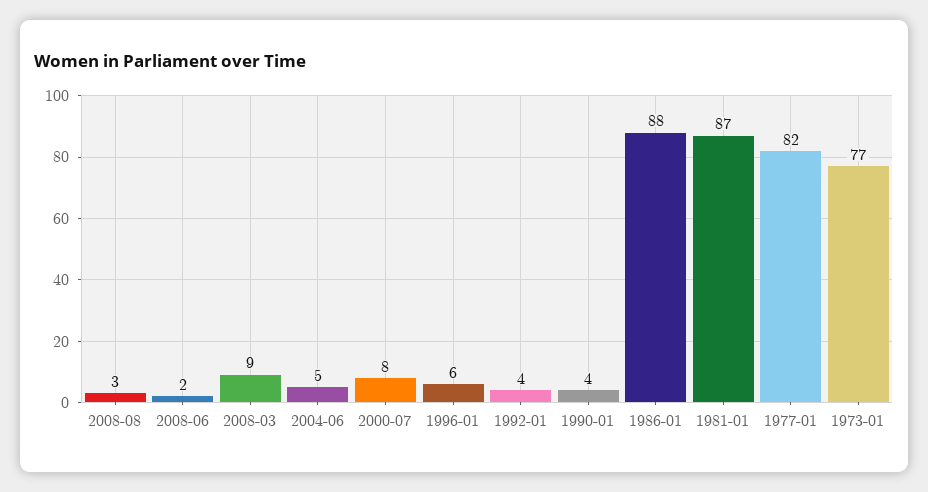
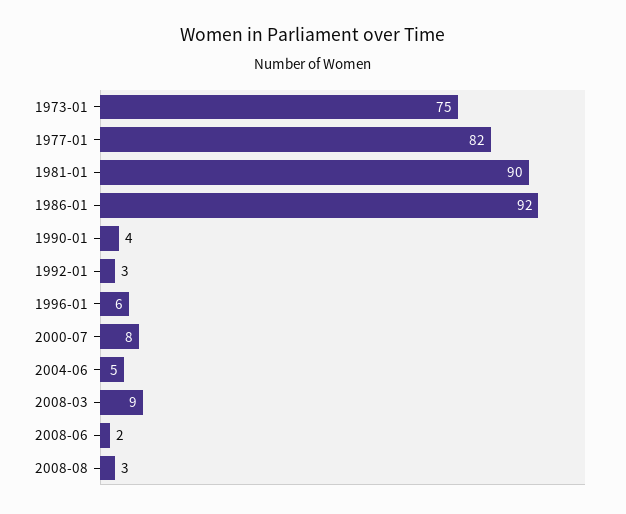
  {
    "2008-08": 3,
    "2008-06": 2,
    "2008-03": 9,
    "2004-06": 5,
    "2000-07": 8,
    "1996-01": 6,
-   "1992-01": 4,
+   "1992-01": 3,
    "1990-01": 4,
-   "1986-01": 88,
+   "1986-01": 92,
-   "1981-01": 87,
+   "1981-01": 90,
    "1977-01": 82,
-   "1973-01": 77
+   "1973-01": 75
  }

